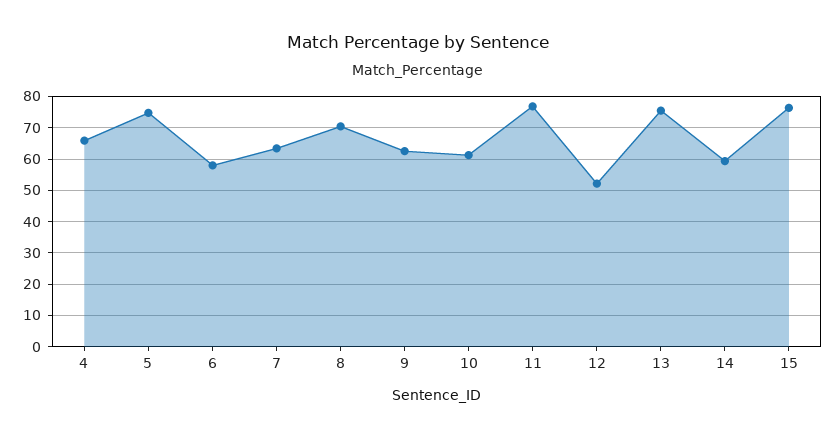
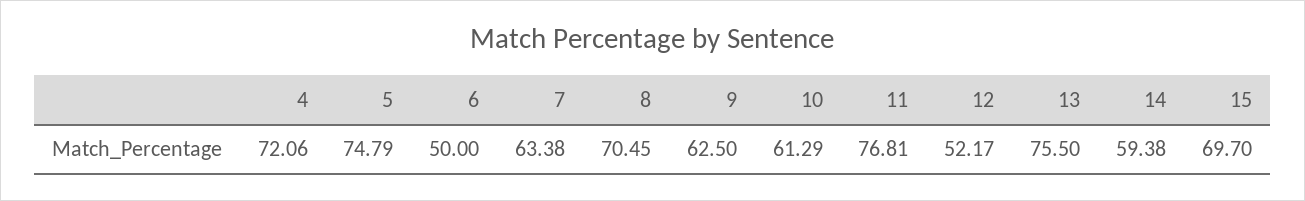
  {
-   "4": 66,
+   "4": 72.06,
    "5": 74.79,
-   "6": 58,
+   "6": 50,
    "7": 63.38,
    "8": 70.45,
    "9": 62.5,
    "10": 61.29,
    "11": 76.81,
    "12": 52.17,
    "13": 75.5,
    "14": 59.38,
-   "15": 76
+   "15": 69.7
  }

